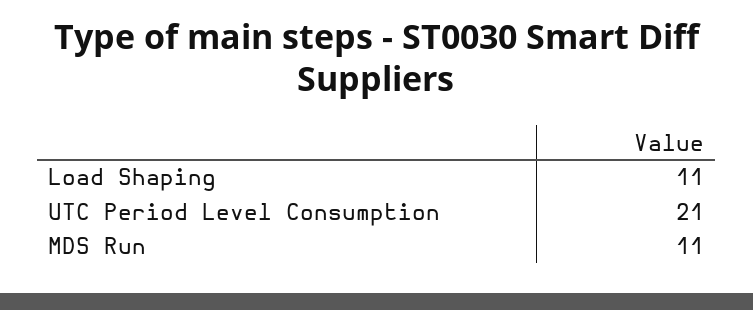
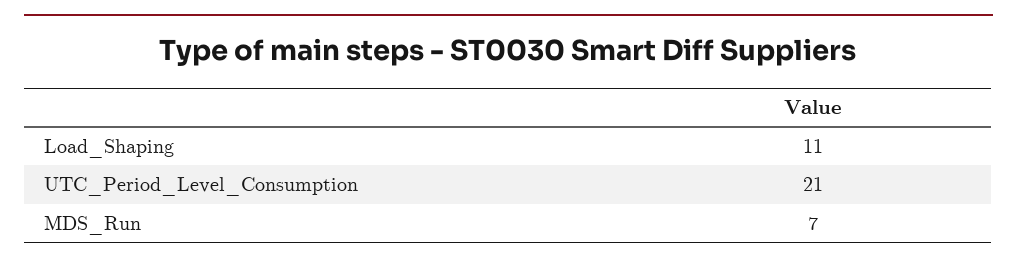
  {
    "Load Shaping": 11,
    "UTC Period Level Consumption": 21,
-   "MDS Run": 11
+   "MDS Run": 7
  }

